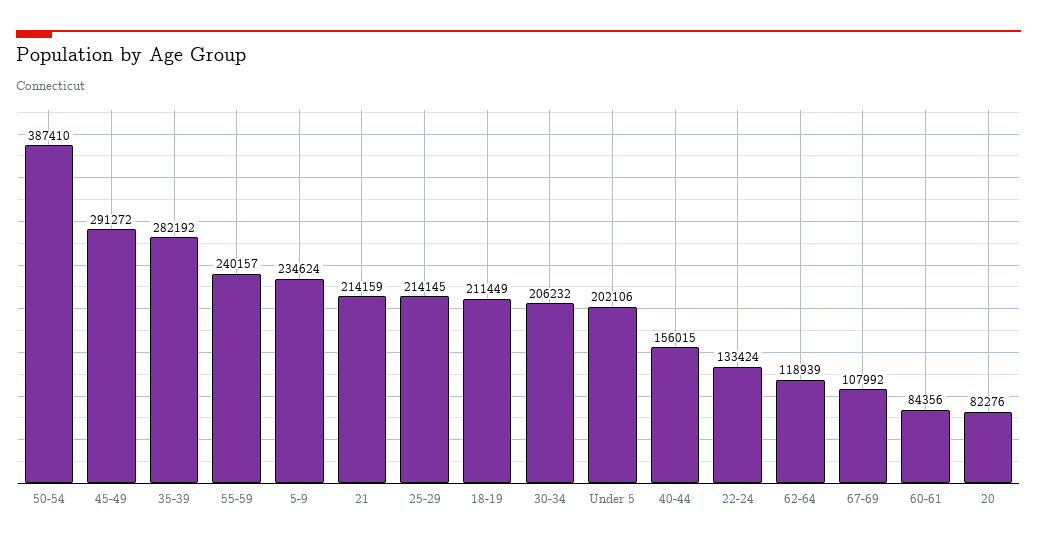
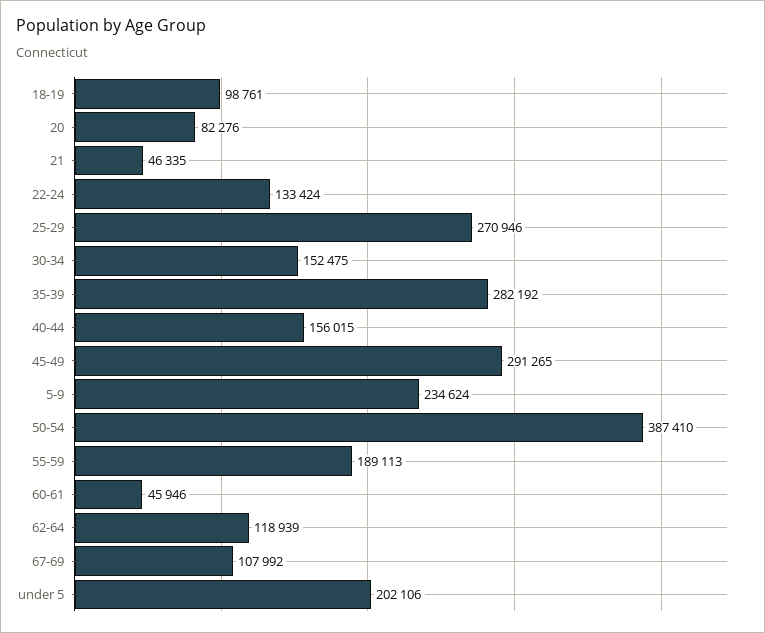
  {
    "50-54": 387410,
-   "45-49": 291272,
+   "45-49": 291265,
    "35-39": 282192,
-   "55-59": 240157,
+   "55-59": 189113,
    "5-9": 234624,
-   "21": 214159,
+   "21": 46335,
-   "25-29": 214145,
+   "25-29": 270946,
-   "18-19": 211449,
+   "18-19": 98761,
-   "30-34": 206232,
+   "30-34": 152475,
    "Under 5": 202106,
    "40-44": 156015,
    "22-24": 133424,
    "62-64": 118939,
    "67-69": 107992,
-   "60-61": 84356,
+   "60-61": 45946,
    "20": 82276
  }

